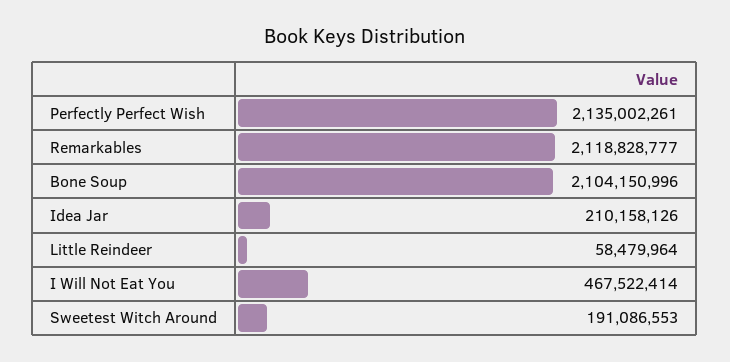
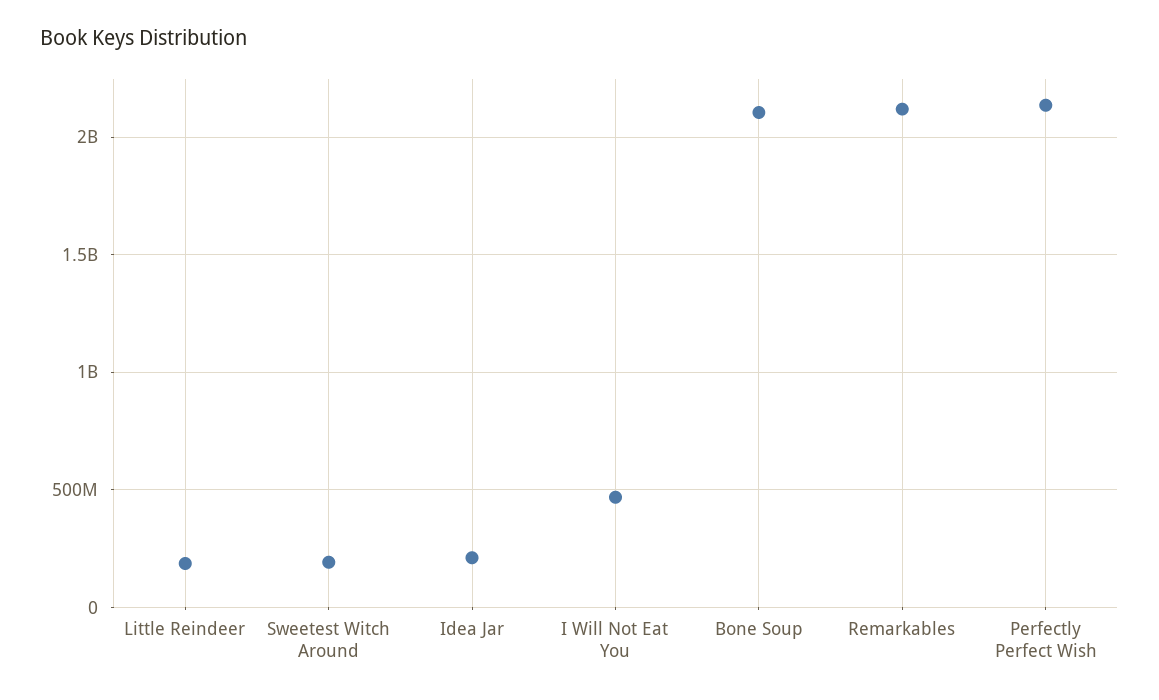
  {
    "Perfectly Perfect Wish": 2135002261,
    "Remarkables": 2118828777,
    "Bone Soup": 2104150996,
    "Idea Jar": 210158126,
-   "Little Reindeer": 58479964,
+   "Little Reindeer": 200000000,
    "I Will Not Eat You": 467522414,
    "Sweetest Witch Around": 191086553
  }

